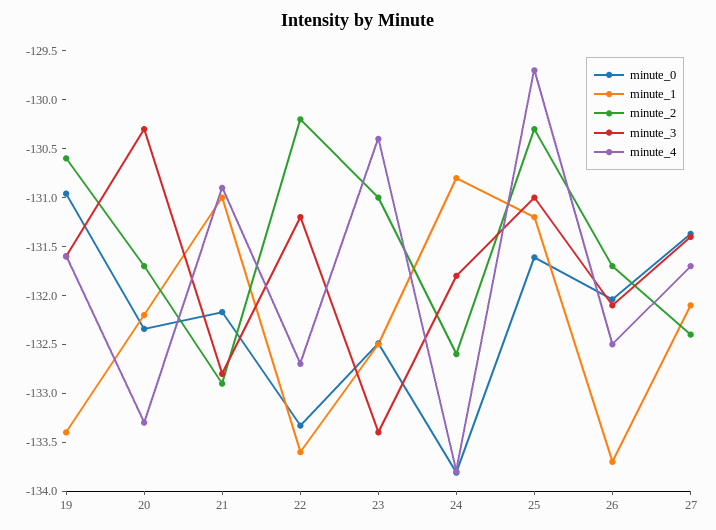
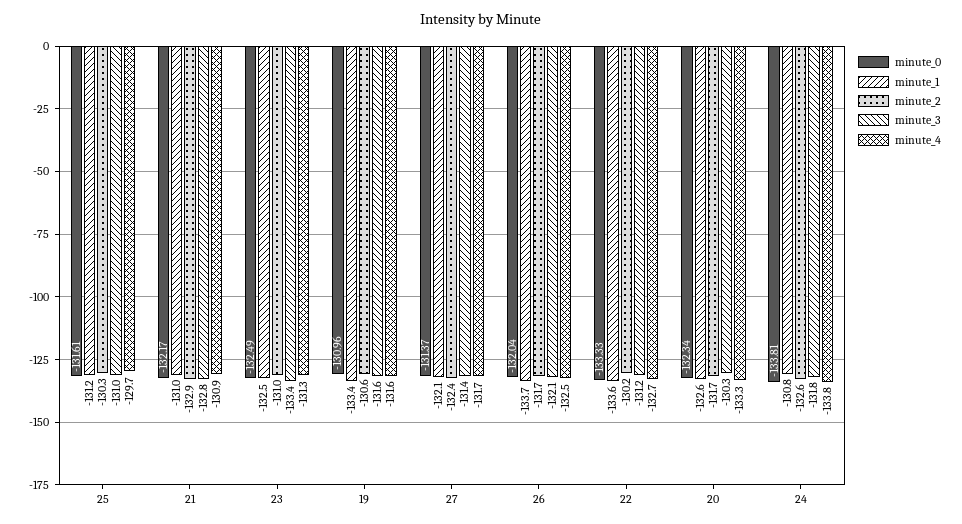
  {
    "minute_0": {
      "19": -130.96,
      "20": -132.34,
      "21": -132.17,
      "22": -133.33,
      "23": -132.49,
      "24": -133.81,
      "25": -131.61,
      "26": -132.04,
      "27": -131.37
    },
    "minute_1": {
      "19": -133.4,
-     "20": -132.2,
+     "20": -132.6,
      "21": -131,
      "22": -133.6,
      "23": -132.5,
      "24": -130.8,
      "25": -131.2,
      "26": -133.7,
      "27": -132.1
    },
    "minute_2": {
      "19": -130.6,
      "20": -131.7,
      "21": -132.9,
      "22": -130.2,
      "23": -131,
      "24": -132.6,
      "25": -130.3,
      "26": -131.7,
      "27": -132.4
    },
    "minute_3": {
      "19": -131.6,
      "20": -130.3,
      "21": -132.8,
      "22": -131.2,
      "23": -133.4,
      "24": -131.8,
      "25": -131,
      "26": -132.1,
      "27": -131.4
    },
    "minute_4": {
      "19": -131.6,
      "20": -133.3,
      "21": -130.9,
      "22": -132.7,
-     "23": -130.4,
+     "23": -131.3,
      "24": -133.8,
      "25": -129.7,
      "26": -132.5,
      "27": -131.7
    }
  }

